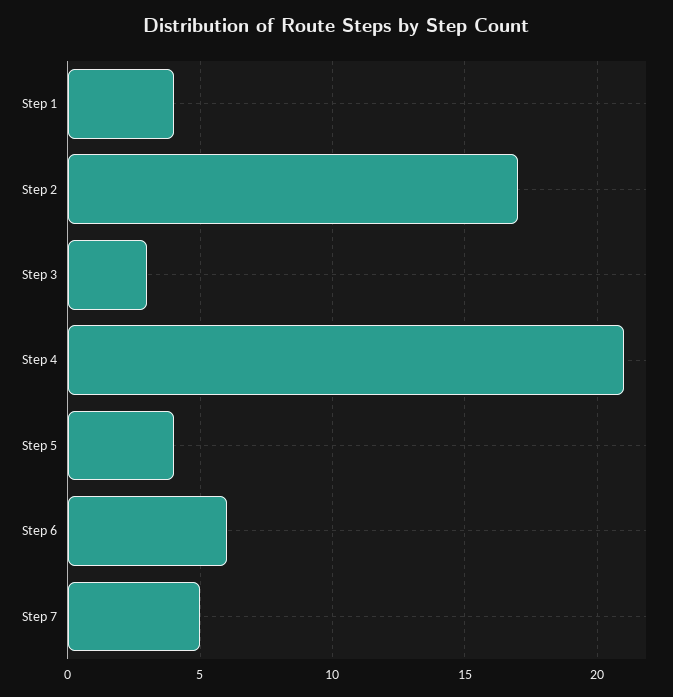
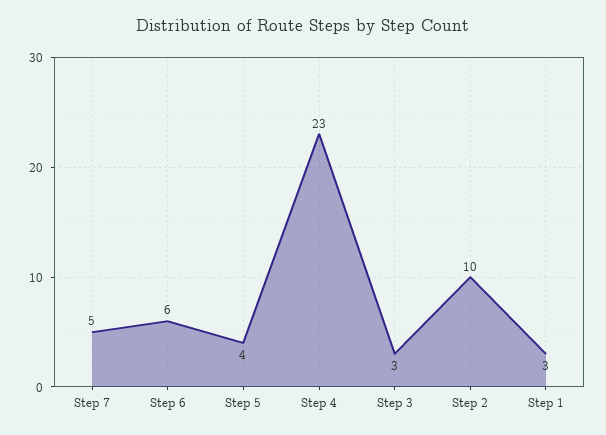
  {
-   "Step 1": 4,
+   "Step 1": 3,
-   "Step 2": 17,
+   "Step 2": 10,
    "Step 3": 3,
-   "Step 4": 21,
+   "Step 4": 23,
    "Step 5": 4,
    "Step 6": 6,
    "Step 7": 5
  }

